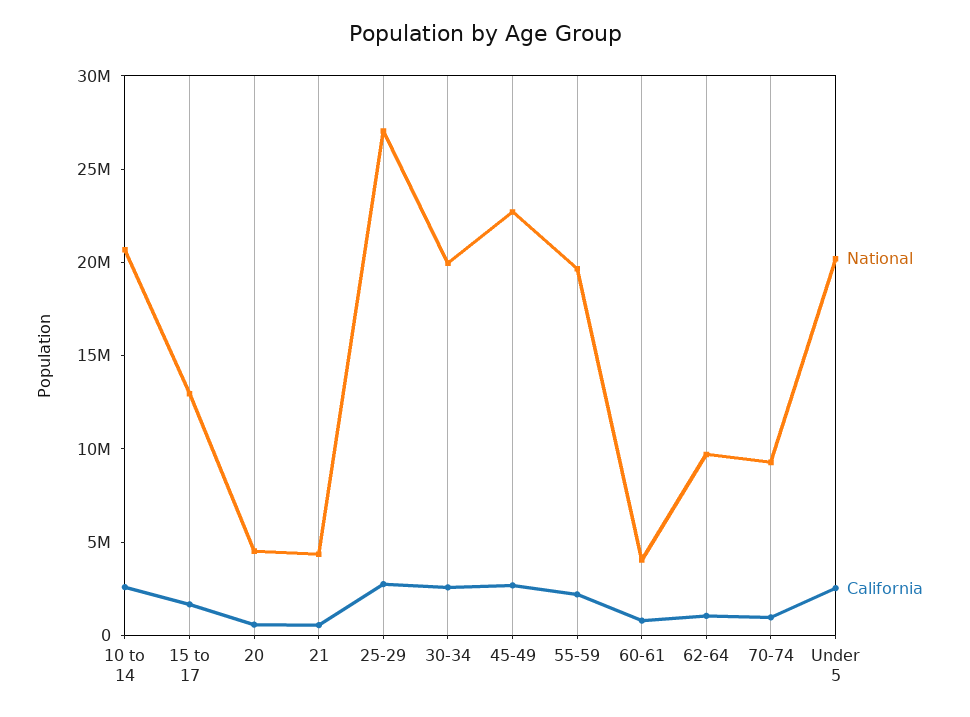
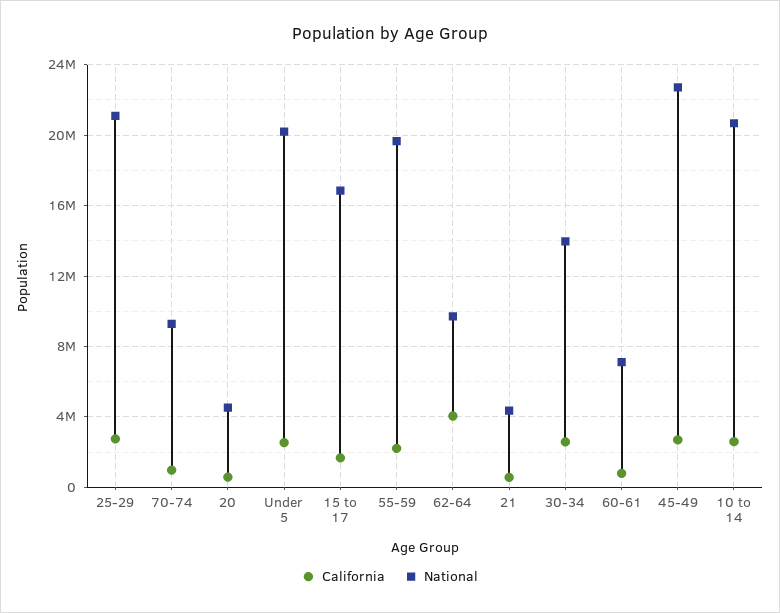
  {
    "National": {
      "10 to 14": 20500000,
-     "15 to 17": 13000000,
+     "15 to 17": 17000000,
      "20": 4500000,
      "21": 4500000,
-     "25-29": 27000000,
+     "25-29": 21000000,
-     "30-34": 20000000,
+     "30-34": 14000000,
      "45-49": 22500000,
      "55-59": 19500000,
-     "60-61": 4000000,
+     "60-61": 7000000,
      "62-64": 9500000,
      "70-74": 9500000,
      "Under 5": 20000000
    },
    "California": {
      "10 to 14": 2500000,
      "15 to 17": 1500000,
      "20": 500000,
      "21": 500000,
      "25-29": 2500000,
      "30-34": 2500000,
      "45-49": 2500000,
      "55-59": 2000000,
      "60-61": 1000000,
-     "62-64": 1000000,
+     "62-64": 4000000,
      "70-74": 1000000,
      "Under 5": 2500000
    }
  }

